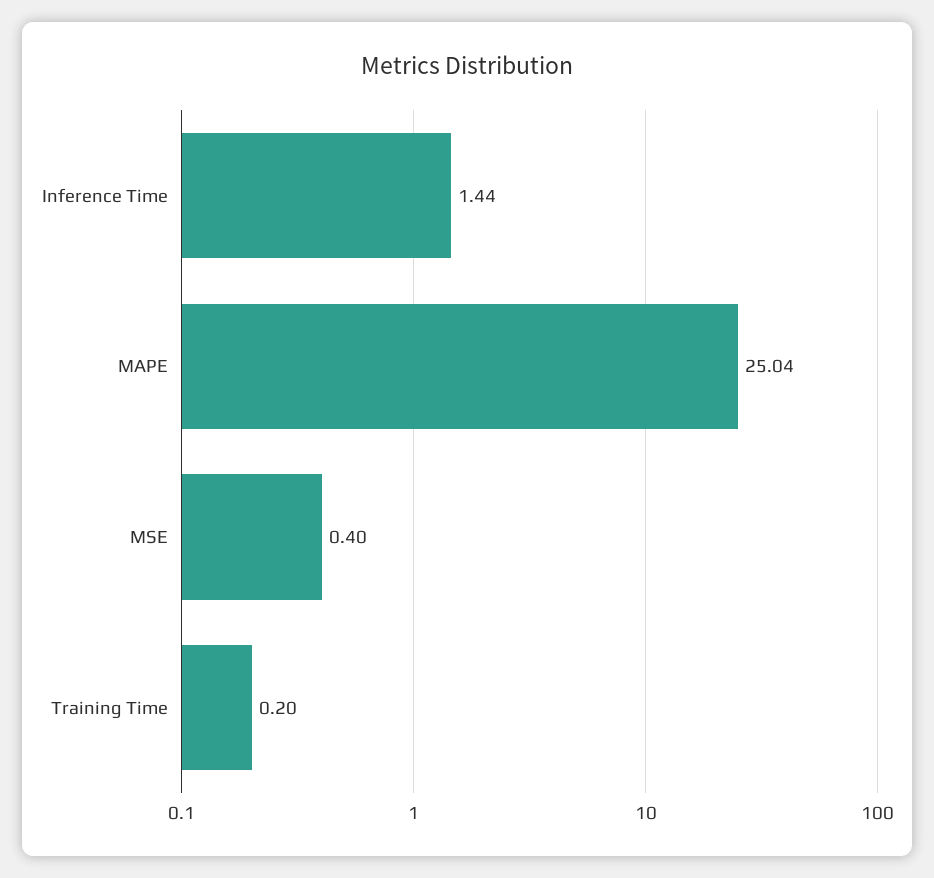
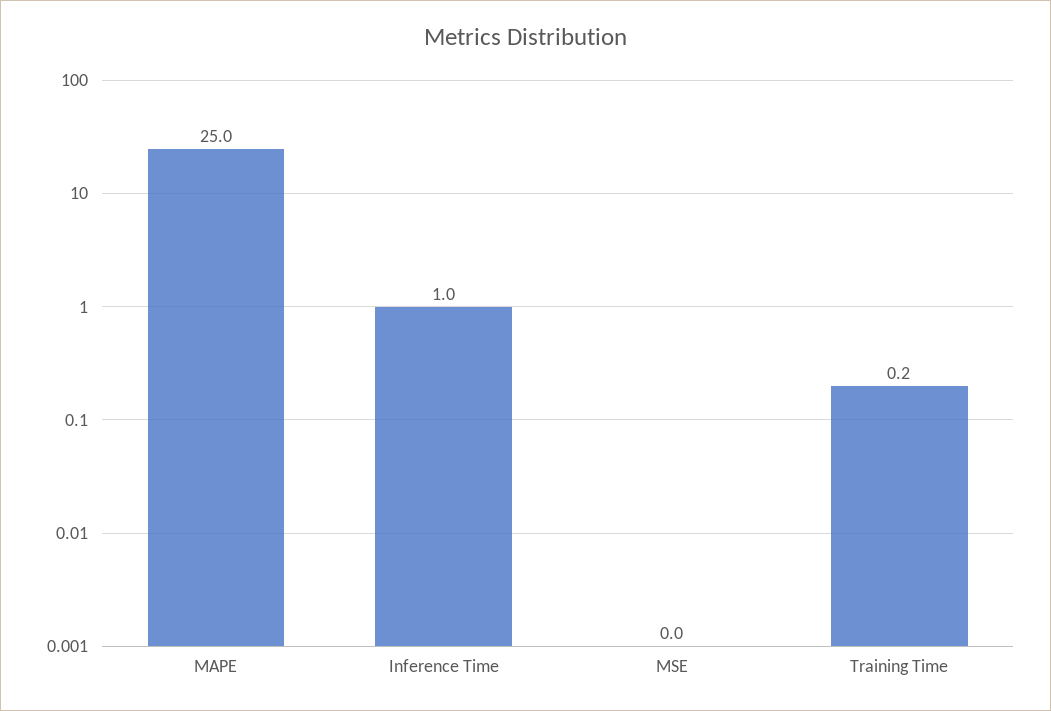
  {
-   "Inference Time": 1.44,
+   "Inference Time": 1,
    "MAPE": 25.04,
-   "MSE": 0.4,
+   "MSE": 0,
    "Training Time": 0.2
  }

